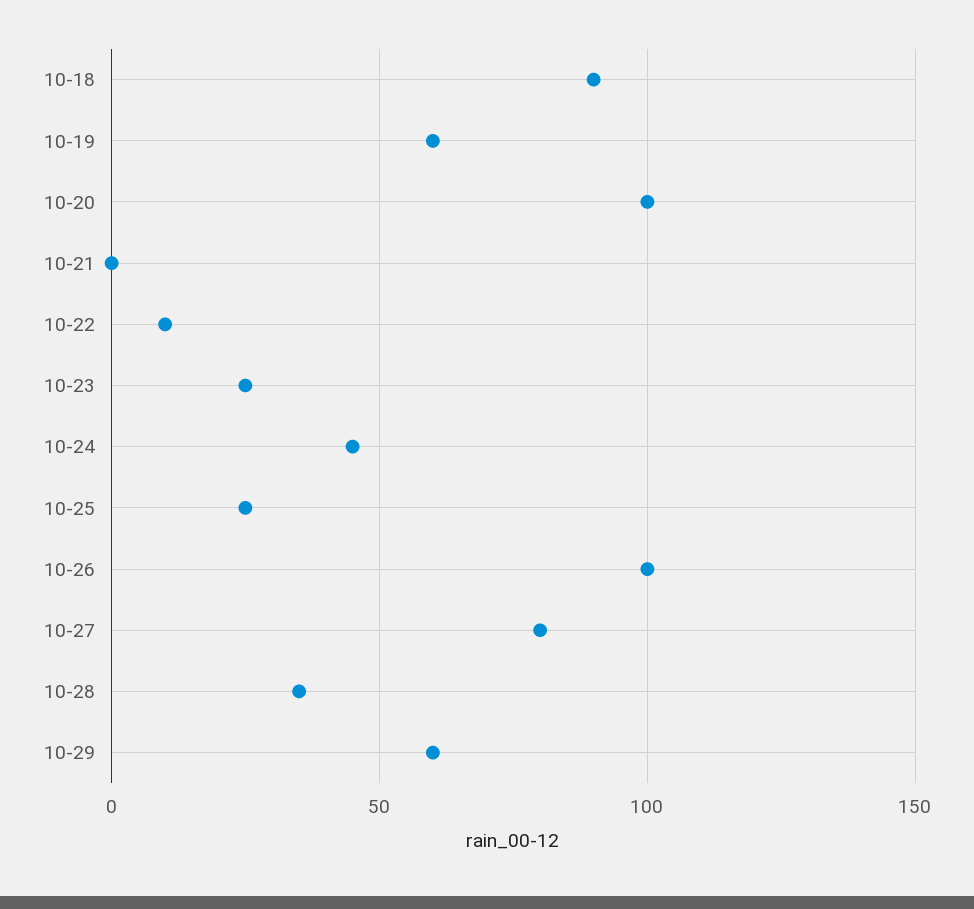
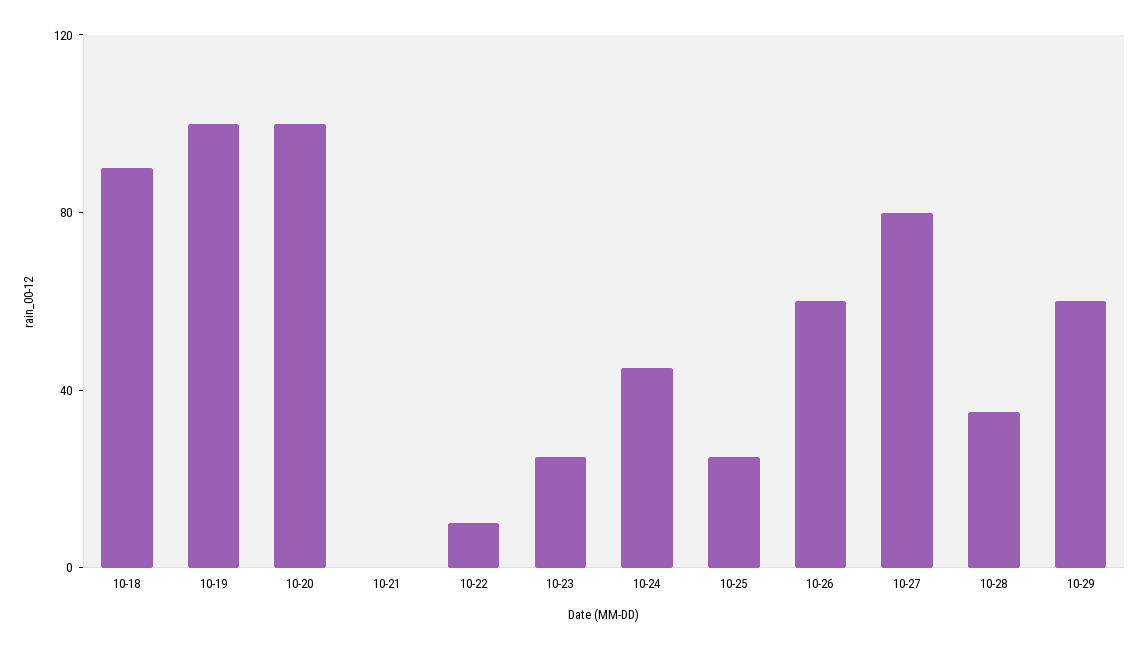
  {
    "10-18": 90,
-   "10-19": 60,
+   "10-19": 100,
    "10-20": 100,
    "10-21": 0,
    "10-22": 10,
    "10-23": 25,
    "10-24": 45,
    "10-25": 25,
-   "10-26": 100,
+   "10-26": 60,
    "10-27": 80,
    "10-28": 35,
    "10-29": 60
  }

